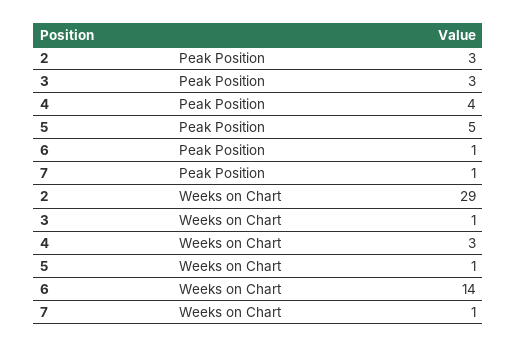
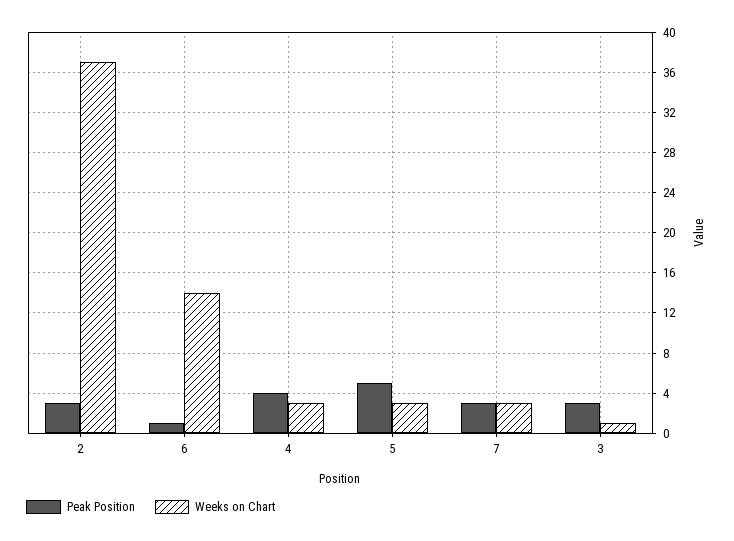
  {
    "Peak Position": {
      "2": 3,
      "3": 3,
      "4": 4,
      "5": 5,
      "6": 1,
-     "7": 1
+     "7": 3
    },
    "Weeks on Chart": {
-     "2": 29,
+     "2": 37,
      "3": 1,
      "4": 3,
-     "5": 1,
+     "5": 3,
      "6": 14,
-     "7": 1
+     "7": 3
    }
  }

